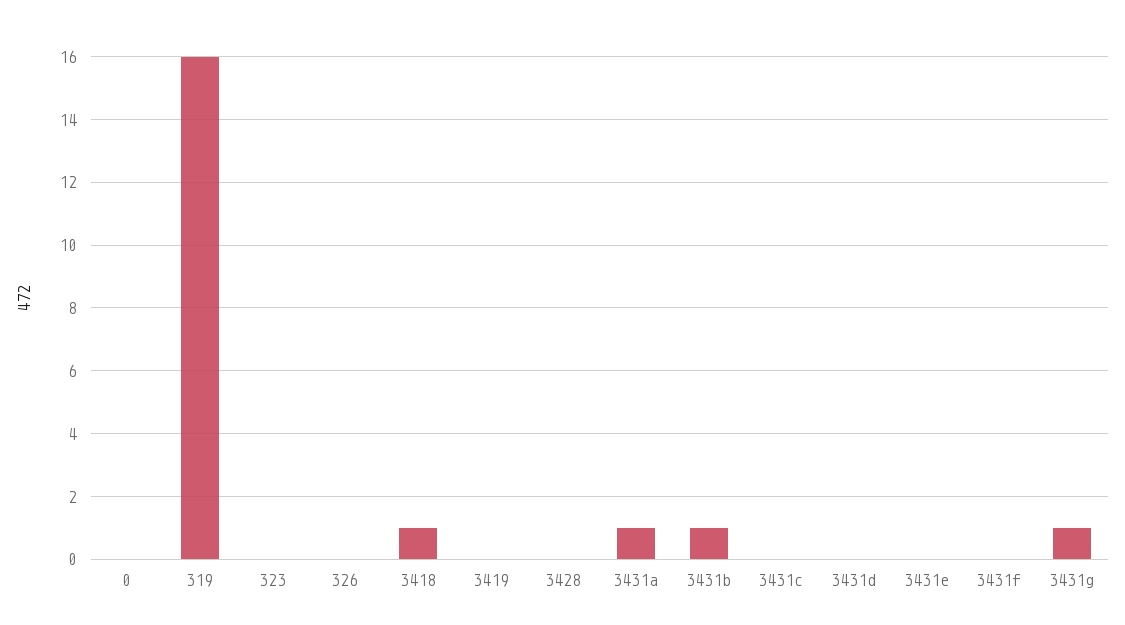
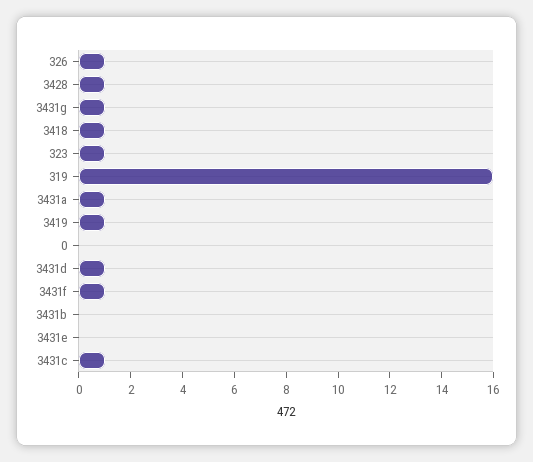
  {
    "0": 0,
    "319": 16,
-   "323": 0,
+   "323": 1,
-   "326": 0,
+   "326": 1,
    "3418": 1,
-   "3419": 0,
+   "3419": 1,
-   "3428": 0,
+   "3428": 1,
    "3431a": 1,
-   "3431b": 1,
+   "3431b": 0,
-   "3431c": 0,
+   "3431c": 1,
-   "3431d": 0,
+   "3431d": 1,
    "3431e": 0,
-   "3431f": 0,
+   "3431f": 1,
    "3431g": 1
  }

